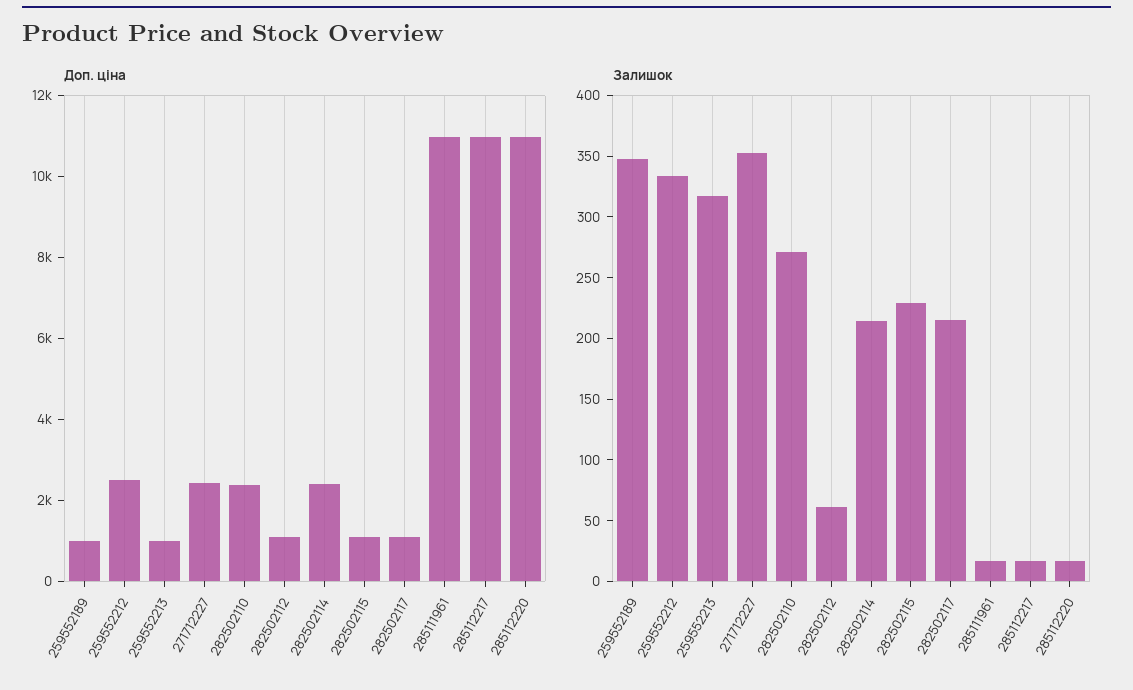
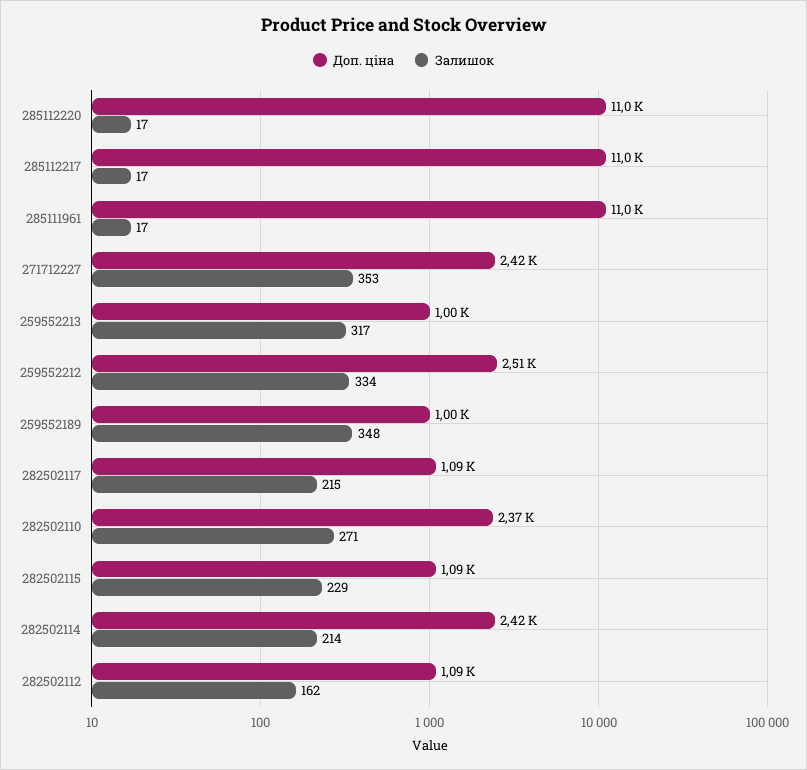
  {
    "Доп. ціна": {
      "259552189": 1000,
      "259552212": 2510,
      "259552213": 1000,
      "271712227": 2420,
      "282502110": 2370,
      "282502112": 1090,
      "282502114": 2420,
      "282502115": 1090,
      "282502117": 1090,
      "285111961": 11000,
      "285112217": 11000,
      "285112220": 11000
    },
    "Залишок": {
      "259552189": 348,
      "259552212": 334,
      "259552213": 317,
      "271712227": 353,
      "282502110": 271,
-     "282502112": 60,
+     "282502112": 162,
      "282502114": 214,
      "282502115": 229,
      "282502117": 215,
      "285111961": 17,
      "285112217": 17,
      "285112220": 17
    }
  }

